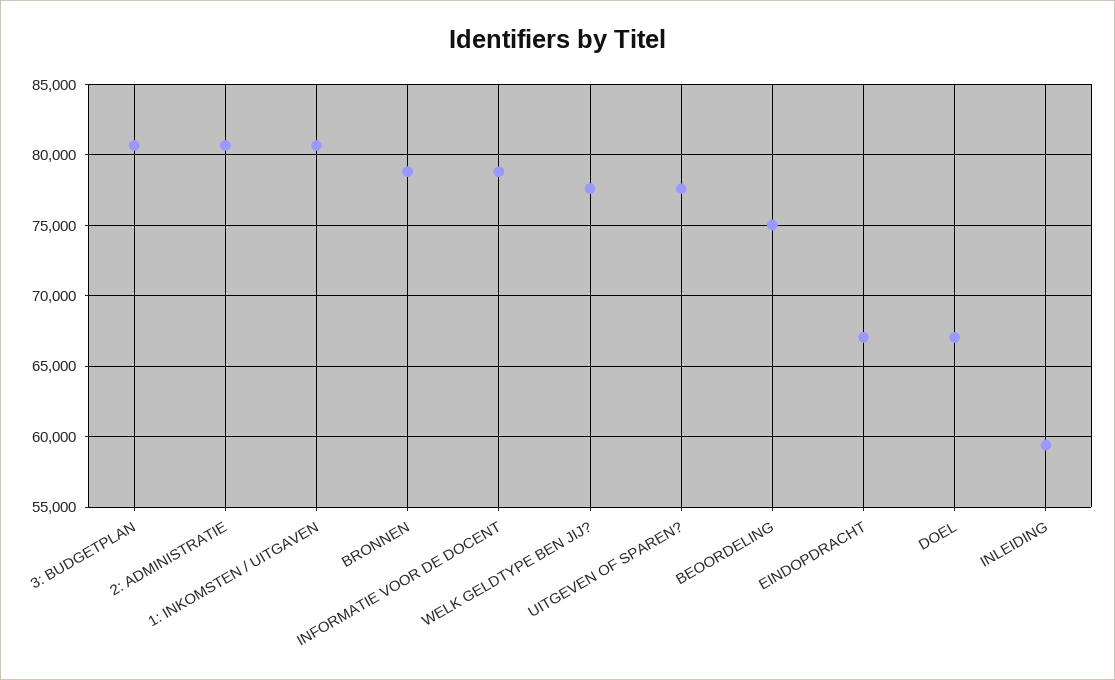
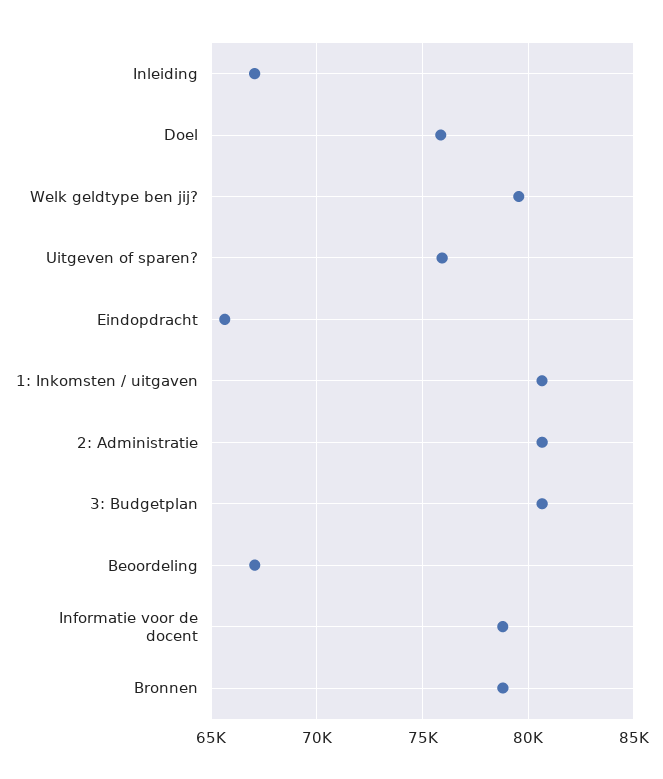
  {
    "3: BUDGETPLAN": 80500,
    "2: ADMINISTRATIE": 80500,
    "1: INKOMSTEN / UITGAVEN": 80500,
    "BRONNEN": 79000,
    "INFORMATIE VOOR DE DOCENT": 79000,
-   "WELK GELDTYPE BEN JIJ?": 77500,
+   "WELK GELDTYPE BEN JIJ?": 79500,
-   "UITGEVEN OF SPAREN?": 77500,
+   "UITGEVEN OF SPAREN?": 76000,
-   "BEOORDELING": 75000,
+   "BEOORDELING": 67000,
-   "EINDOPDRACHT": 67000,
+   "EINDOPDRACHT": 65500,
-   "DOEL": 67000,
+   "DOEL": 76000,
-   "INLEIDING": 59500
+   "INLEIDING": 67000
  }

